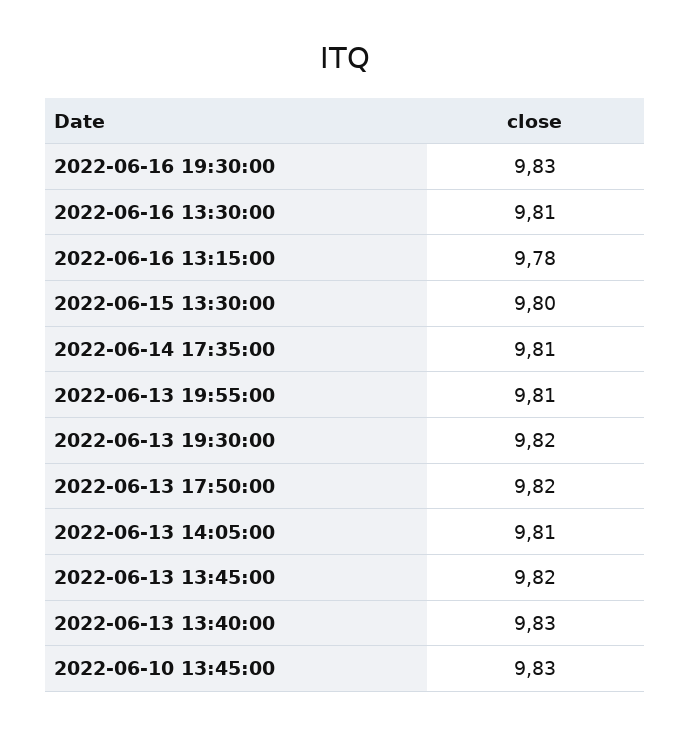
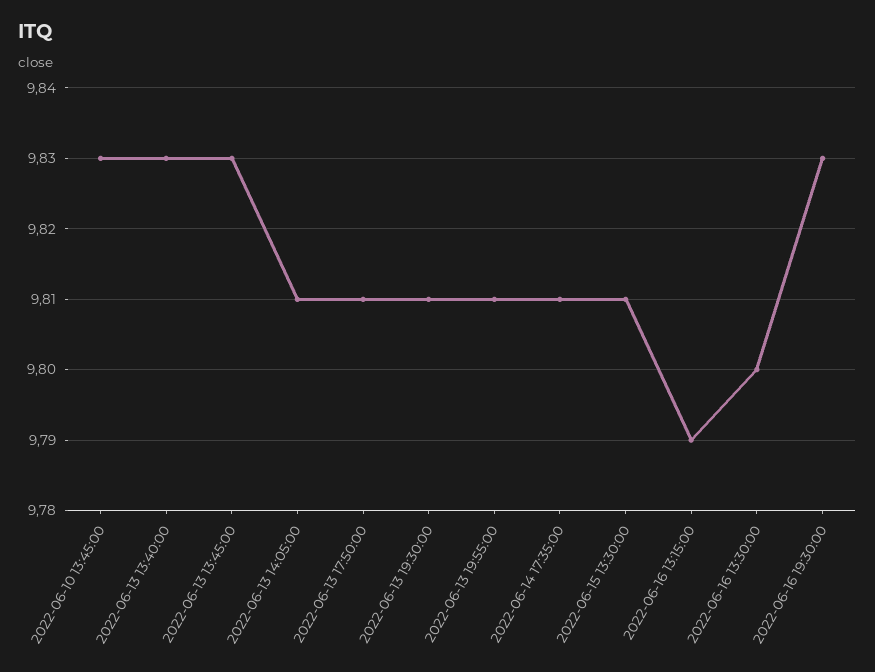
  {
    "2022-06-16 19:30:00": 9.83,
-   "2022-06-16 13:30:00": 9.81,
+   "2022-06-16 13:30:00": 9.8,
-   "2022-06-16 13:15:00": 9.78,
+   "2022-06-16 13:15:00": 9.79,
-   "2022-06-15 13:30:00": 9.8,
+   "2022-06-15 13:30:00": 9.81,
    "2022-06-14 17:35:00": 9.81,
    "2022-06-13 19:55:00": 9.81,
-   "2022-06-13 19:30:00": 9.82,
+   "2022-06-13 19:30:00": 9.81,
-   "2022-06-13 17:50:00": 9.82,
+   "2022-06-13 17:50:00": 9.81,
    "2022-06-13 14:05:00": 9.81,
-   "2022-06-13 13:45:00": 9.82,
+   "2022-06-13 13:45:00": 9.83,
    "2022-06-13 13:40:00": 9.83,
    "2022-06-10 13:45:00": 9.83
  }

